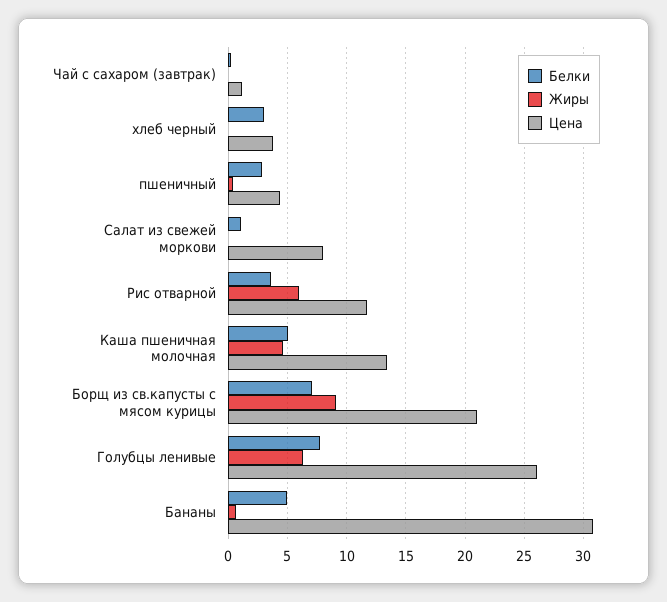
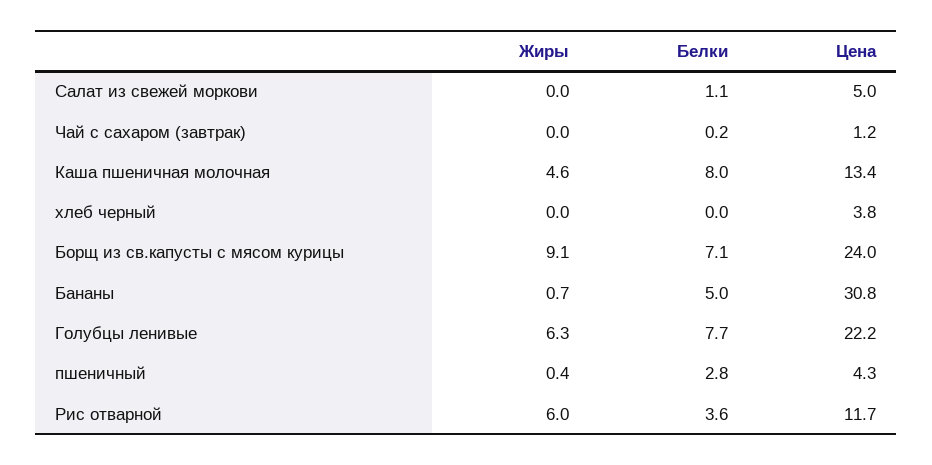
  {
    "Белки": {
      "Чай с сахаром (завтрак)": 0.2,
-     "хлеб черный": 3,
+     "хлеб черный": 0,
      "пшеничный": 2.8,
      "Салат из свежей моркови": 1.1,
      "Рис отварной": 3.6,
-     "Каша пшеничная молочная": 5,
+     "Каша пшеничная молочная": 8,
      "Борщ из св.капусты с мясом курицы": 7.1,
      "Голубцы ленивые": 7.7,
      "Бананы": 5
    },
    "Жиры": {
      "Чай с сахаром (завтрак)": 0,
      "хлеб черный": 0,
      "пшеничный": 0.4,
      "Салат из свежей моркови": 0,
      "Рис отварной": 6,
      "Каша пшеничная молочная": 4.6,
      "Борщ из св.капусты с мясом курицы": 9.1,
      "Голубцы ленивые": 6.3,
      "Бананы": 0.7
    },
    "Цена": {
      "Чай с сахаром (завтрак)": 1.2,
      "хлеб черный": 3.8,
      "пшеничный": 4.3,
-     "Салат из свежей моркови": 8,
+     "Салат из свежей моркови": 5,
      "Рис отварной": 11.7,
      "Каша пшеничная молочная": 13.4,
-     "Борщ из св.капусты с мясом курицы": 21,
+     "Борщ из св.капусты с мясом курицы": 24,
-     "Голубцы ленивые": 26,
+     "Голубцы ленивые": 22.2,
      "Бананы": 30.8
    }
  }

